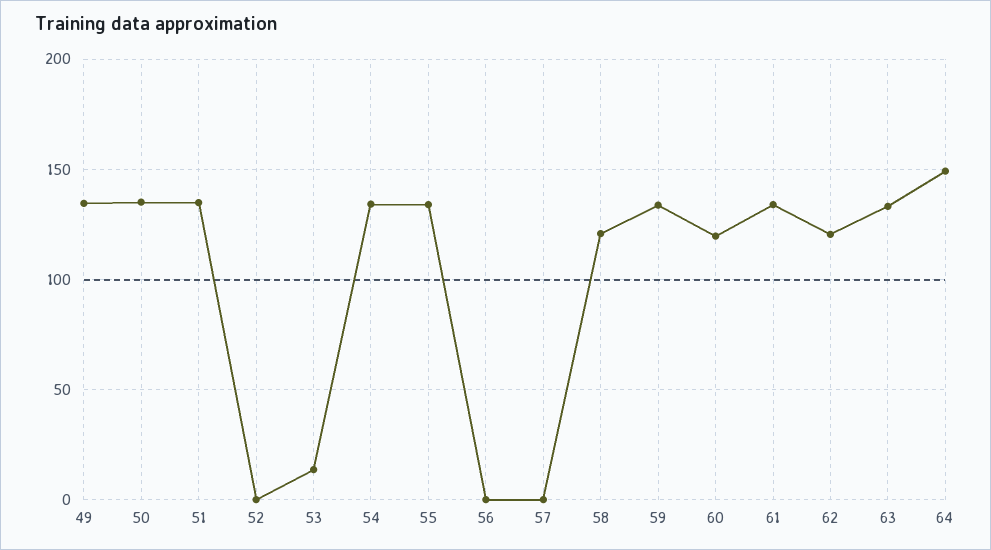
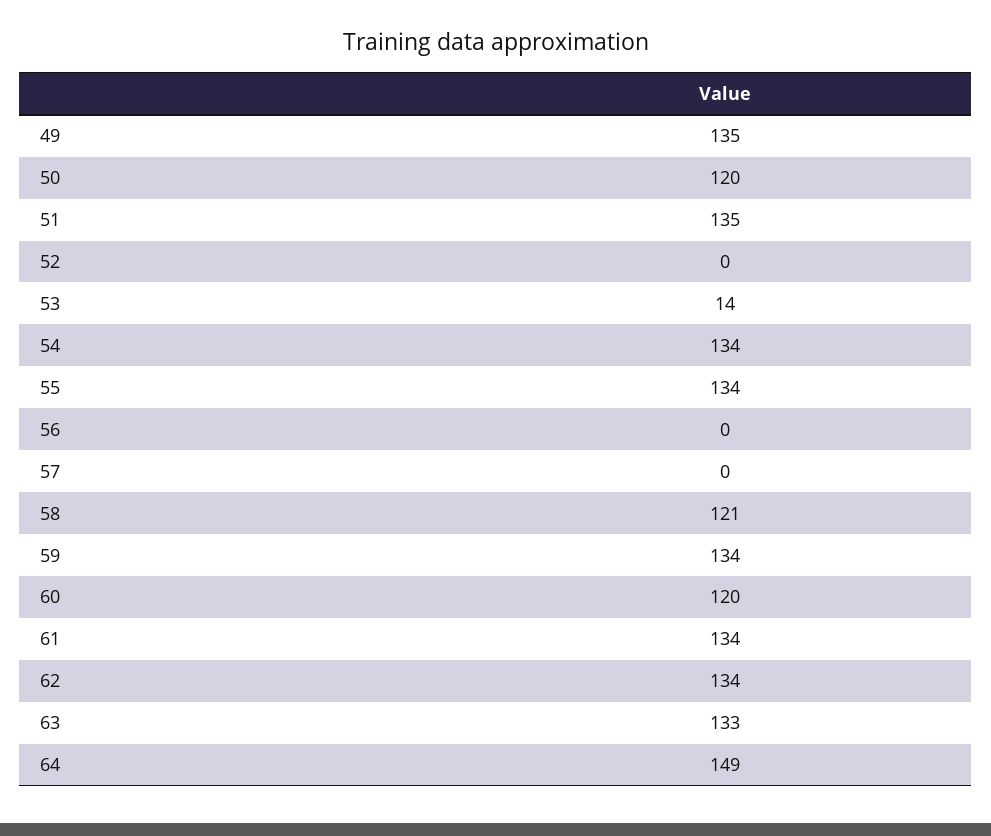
  {
    "49": 135,
-   "50": 135,
+   "50": 120,
    "51": 135,
    "52": 0,
    "53": 14,
    "54": 134,
    "55": 134,
    "56": 0,
    "57": 0,
    "58": 121,
    "59": 134,
    "60": 120,
    "61": 134,
-   "62": 120,
+   "62": 134,
    "63": 133,
    "64": 149
  }

